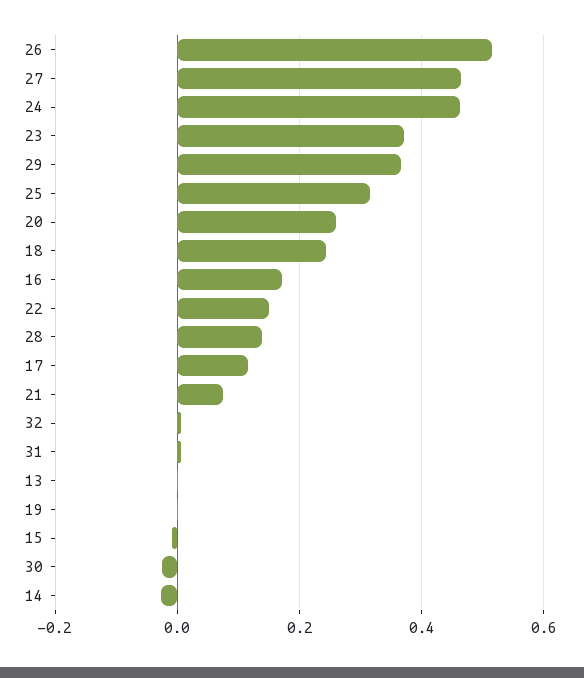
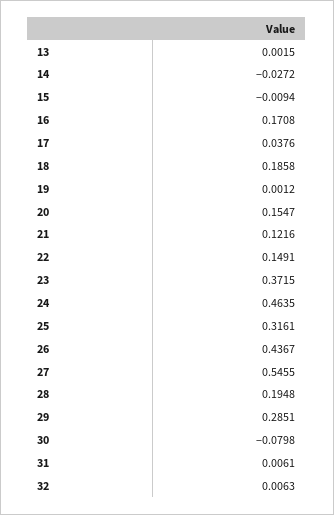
  {
-   "26": 0.52,
+   "26": 0.4367,
-   "27": 0.46,
+   "27": 0.5455,
    "24": 0.4635,
    "23": 0.3715,
-   "29": 0.36,
+   "29": 0.2851,
    "25": 0.3161,
-   "20": 0.26,
+   "20": 0.1547,
-   "18": 0.24,
+   "18": 0.1858,
    "16": 0.1708,
    "22": 0.1491,
-   "28": 0.14,
+   "28": 0.1948,
-   "17": 0.12,
+   "17": 0.0376,
-   "21": 0.08,
+   "21": 0.1216,
    "32": 0.0063,
    "31": 0.0061,
    "13": 0.0015,
    "19": 0.0012,
    "15": -0.0094,
-   "30": -0.02,
+   "30": -0.0798,
    "14": -0.0272
  }

